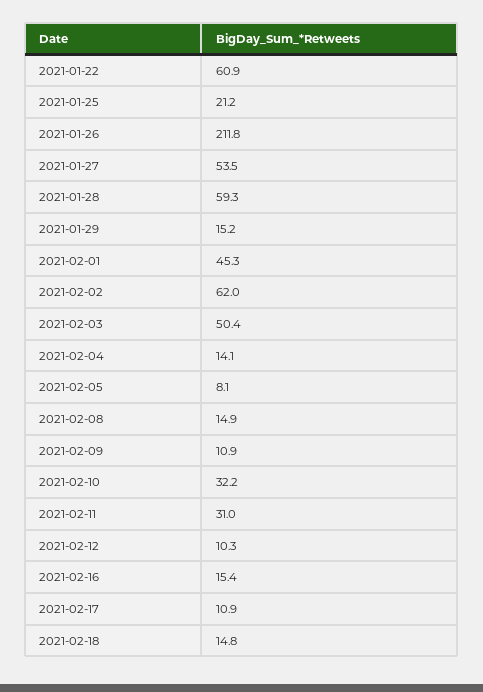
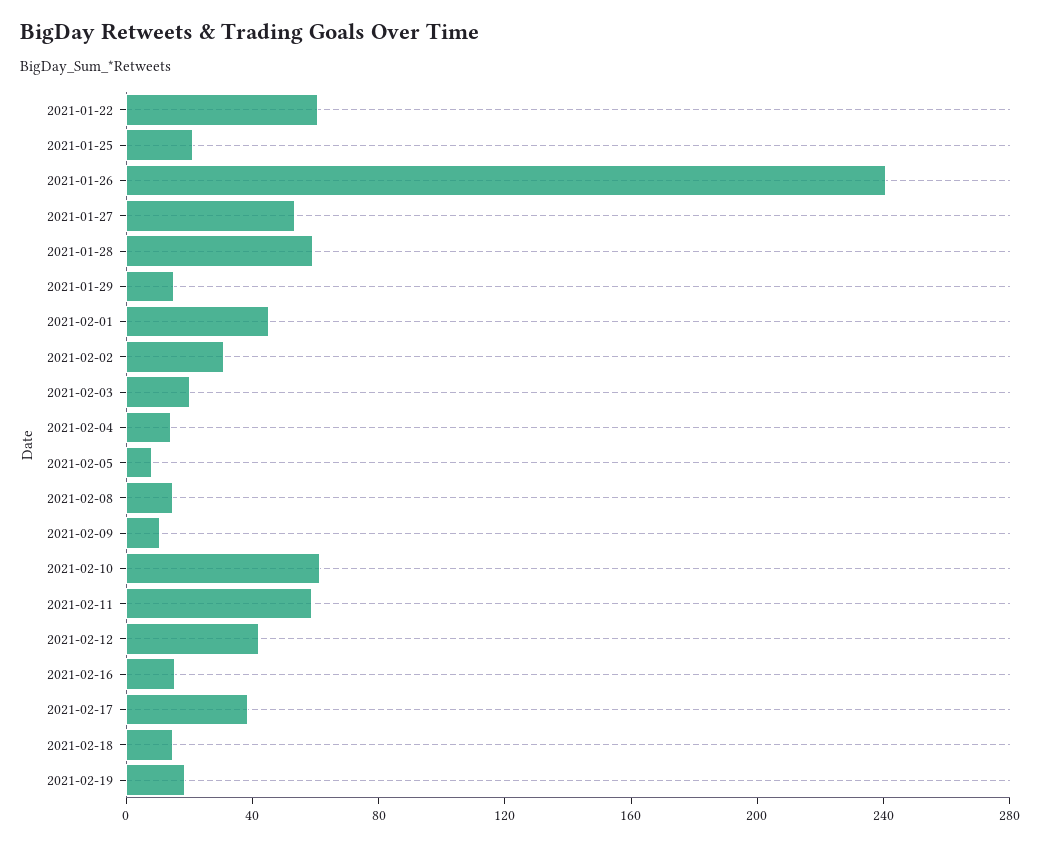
  {
    "2021-01-22": 60.9,
    "2021-01-25": 21.2,
-   "2021-01-26": 211.8,
+   "2021-01-26": 240,
    "2021-01-27": 53.5,
    "2021-01-28": 59.3,
    "2021-01-29": 15.2,
    "2021-02-01": 45.3,
-   "2021-02-02": 62,
+   "2021-02-02": 30,
-   "2021-02-03": 50.4,
+   "2021-02-03": 20,
    "2021-02-04": 14.1,
    "2021-02-05": 8.1,
    "2021-02-08": 14.9,
    "2021-02-09": 10.9,
-   "2021-02-10": 32.2,
+   "2021-02-10": 60,
-   "2021-02-11": 31,
+   "2021-02-11": 60,
-   "2021-02-12": 10.3,
+   "2021-02-12": 40,
    "2021-02-16": 15.4,
-   "2021-02-17": 10.9,
+   "2021-02-17": 40,
-   "2021-02-18": 14.8
+   "2021-02-18": 14.8,
+   "2021-02-19": 20
  }

